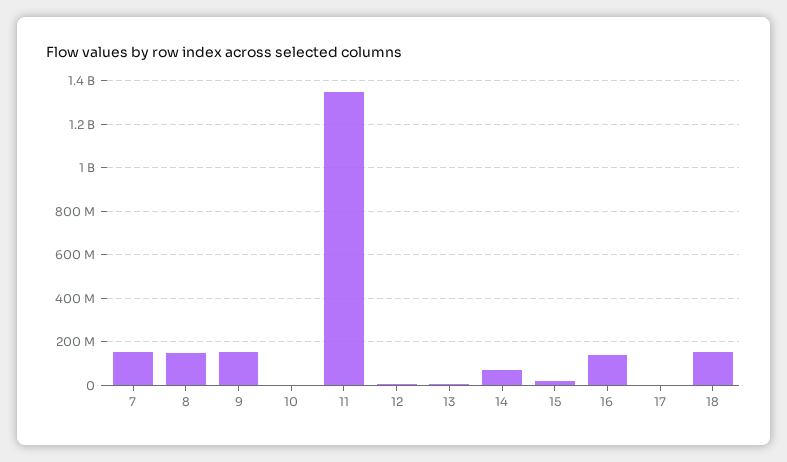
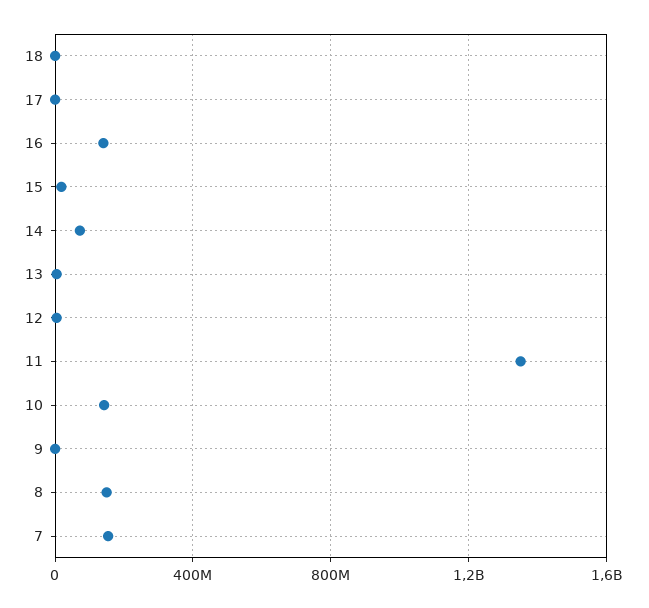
  {
    "7": 150000000,
    "8": 150000000,
-   "9": 150000000,
+   "9": 0,
-   "10": 0,
+   "10": 150000000,
    "11": 1350000000,
    "12": 0,
    "13": 0,
    "14": 50000000,
    "15": 0,
    "16": 150000000,
    "17": 0,
-   "18": 150000000
+   "18": 0
  }

